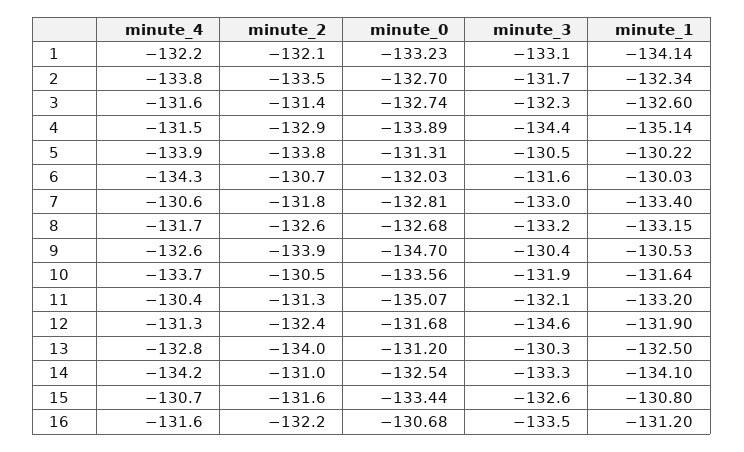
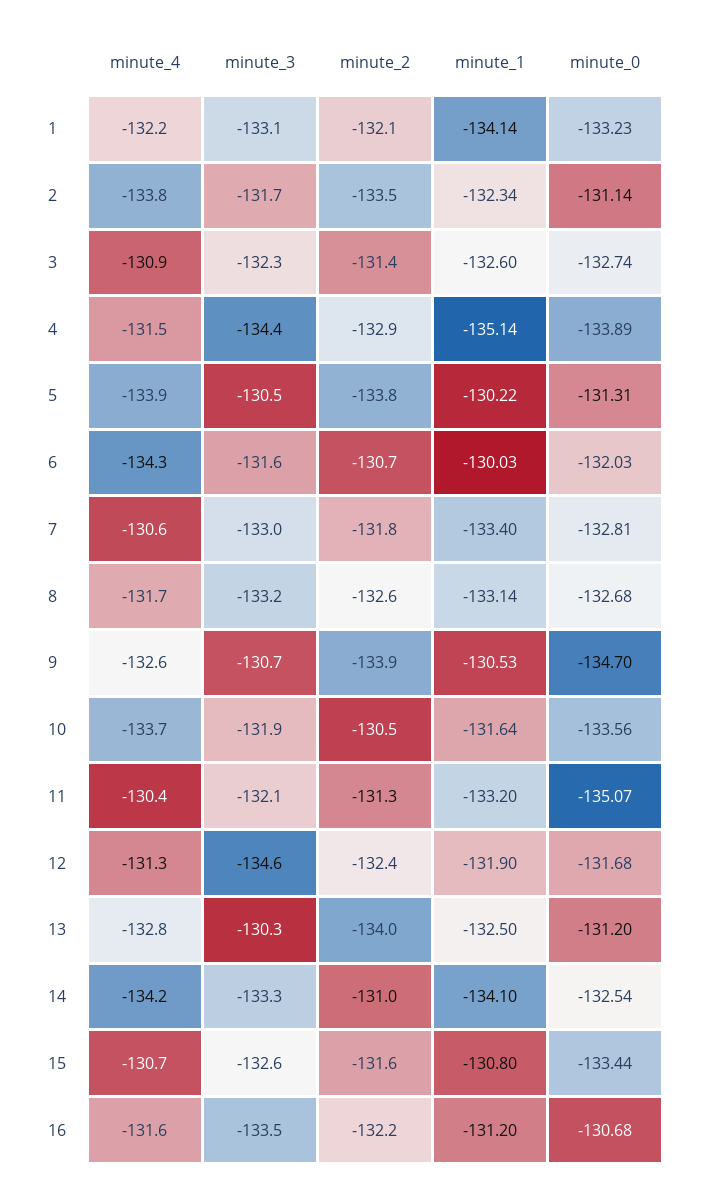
  {
    "minute_4": {
      "1": -132.2,
      "2": -133.8,
-     "3": -131.6,
+     "3": -130.9,
      "4": -131.5,
      "5": -133.9,
      "6": -134.3,
      "7": -130.6,
      "8": -131.7,
      "9": -132.6,
      "10": -133.7,
      "11": -130.4,
      "12": -131.3,
      "13": -132.8,
      "14": -134.2,
      "15": -130.7,
      "16": -131.6
    },
    "minute_2": {
      "1": -132.1,
      "2": -133.5,
      "3": -131.4,
      "4": -132.9,
      "5": -133.8,
      "6": -130.7,
      "7": -131.8,
      "8": -132.6,
      "9": -133.9,
      "10": -130.5,
      "11": -131.3,
      "12": -132.4,
      "13": -134,
      "14": -131,
      "15": -131.6,
      "16": -132.2
    },
    "minute_0": {
      "1": -133.23,
-     "2": -132.7,
+     "2": -131.14,
      "3": -132.74,
      "4": -133.89,
      "5": -131.31,
      "6": -132.03,
      "7": -132.81,
      "8": -132.68,
      "9": -134.7,
      "10": -133.56,
      "11": -135.07,
      "12": -131.68,
      "13": -131.2,
      "14": -132.54,
      "15": -133.44,
      "16": -130.68
    },
    "minute_3": {
      "1": -133.1,
      "2": -131.7,
      "3": -132.3,
      "4": -134.4,
      "5": -130.5,
      "6": -131.6,
      "7": -133,
      "8": -133.2,
-     "9": -130.4,
+     "9": -130.7,
      "10": -131.9,
      "11": -132.1,
      "12": -134.6,
      "13": -130.3,
      "14": -133.3,
      "15": -132.6,
      "16": -133.5
    },
    "minute_1": {
      "1": -134.14,
      "2": -132.34,
      "3": -132.6,
      "4": -135.14,
      "5": -130.22,
      "6": -130.03,
      "7": -133.4,
-     "8": -133.15,
+     "8": -133.14,
      "9": -130.53,
      "10": -131.64,
      "11": -133.2,
      "12": -131.9,
      "13": -132.5,
      "14": -134.1,
      "15": -130.8,
      "16": -131.2
    }
  }

